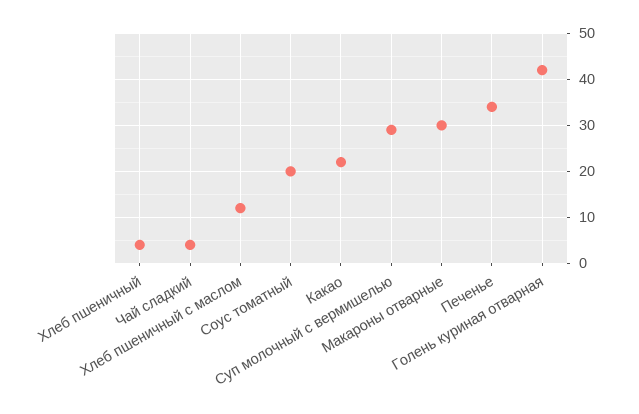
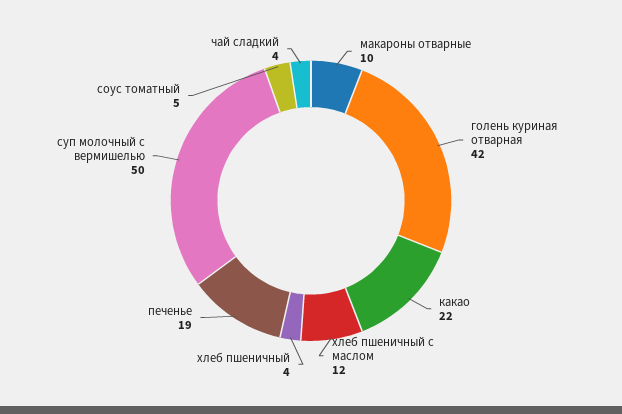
  {
    "Хлеб пшеничный": 4,
    "Чай сладкий": 4,
    "Хлеб пшеничный с маслом": 12,
-   "Соус томатный": 20,
+   "Соус томатный": 5,
    "Какао": 22,
-   "Суп молочный с вермишелью": 30,
+   "Суп молочный с вермишелью": 50,
-   "Макароны отварные": 30,
+   "Макароны отварные": 10,
-   "Печенье": 35,
+   "Печенье": 19,
    "Голень куриная отварная": 42
  }

